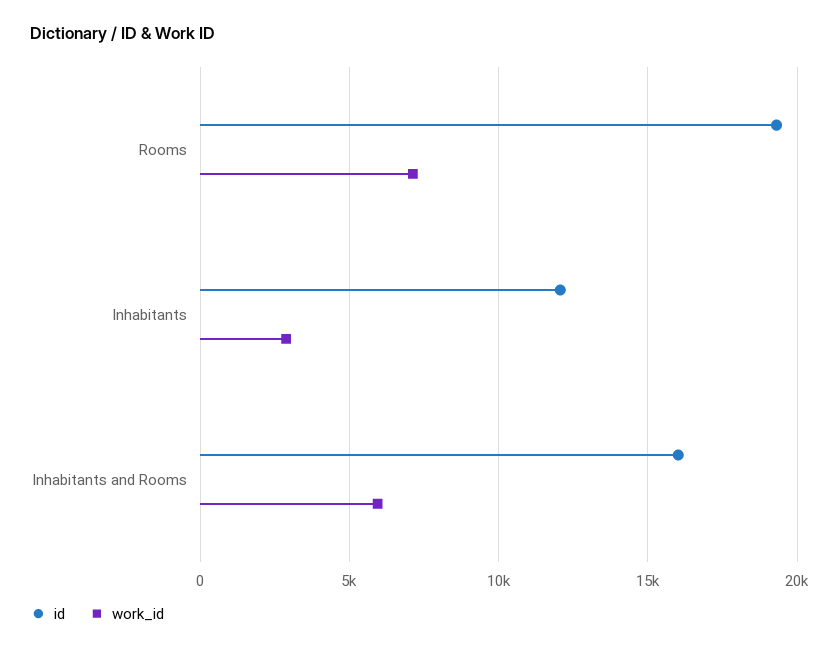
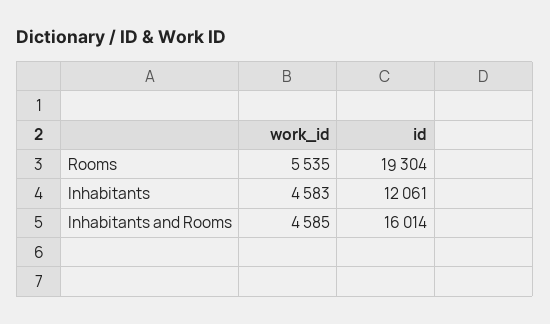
  {
    "id": {
      "Rooms": 19304,
      "Inhabitants": 12061,
      "Inhabitants and Rooms": 16014
    },
    "work_id": {
-     "Rooms": 7000,
+     "Rooms": 5535,
-     "Inhabitants": 3000,
+     "Inhabitants": 4583,
-     "Inhabitants and Rooms": 6000
+     "Inhabitants and Rooms": 4585
    }
  }

